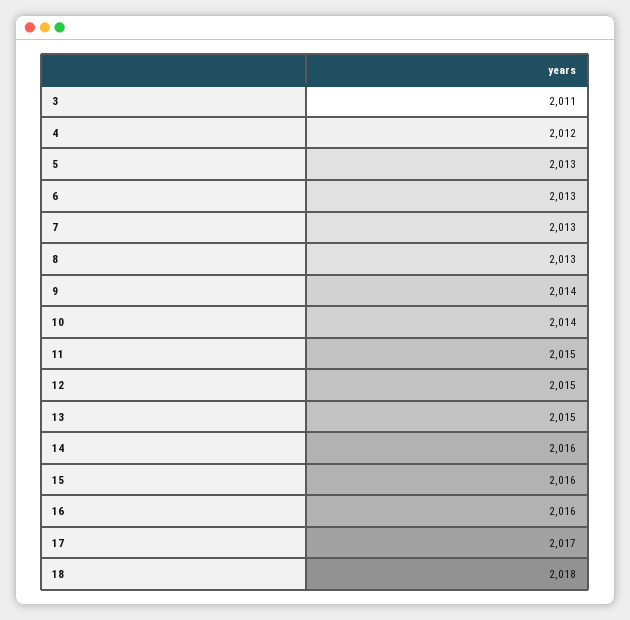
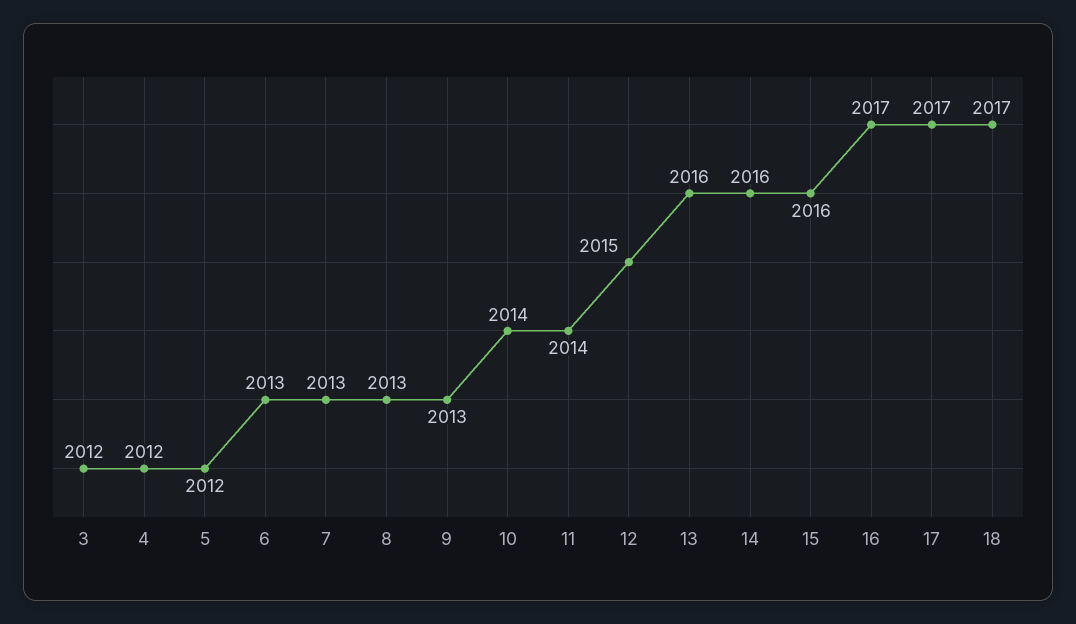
  {
-   "3": 2011,
+   "3": 2012,
    "4": 2012,
-   "5": 2013,
+   "5": 2012,
    "6": 2013,
    "7": 2013,
    "8": 2013,
-   "9": 2014,
+   "9": 2013,
    "10": 2014,
-   "11": 2015,
+   "11": 2014,
    "12": 2015,
-   "13": 2015,
+   "13": 2016,
    "14": 2016,
    "15": 2016,
-   "16": 2016,
+   "16": 2017,
    "17": 2017,
-   "18": 2018
+   "18": 2017
  }

